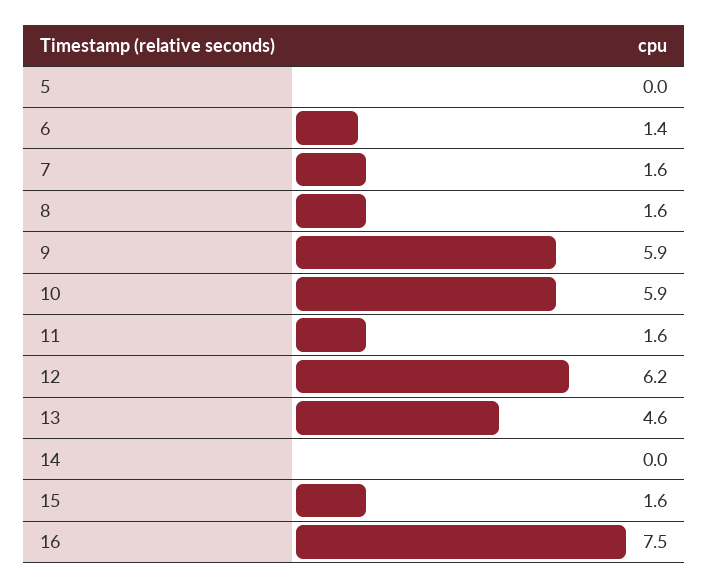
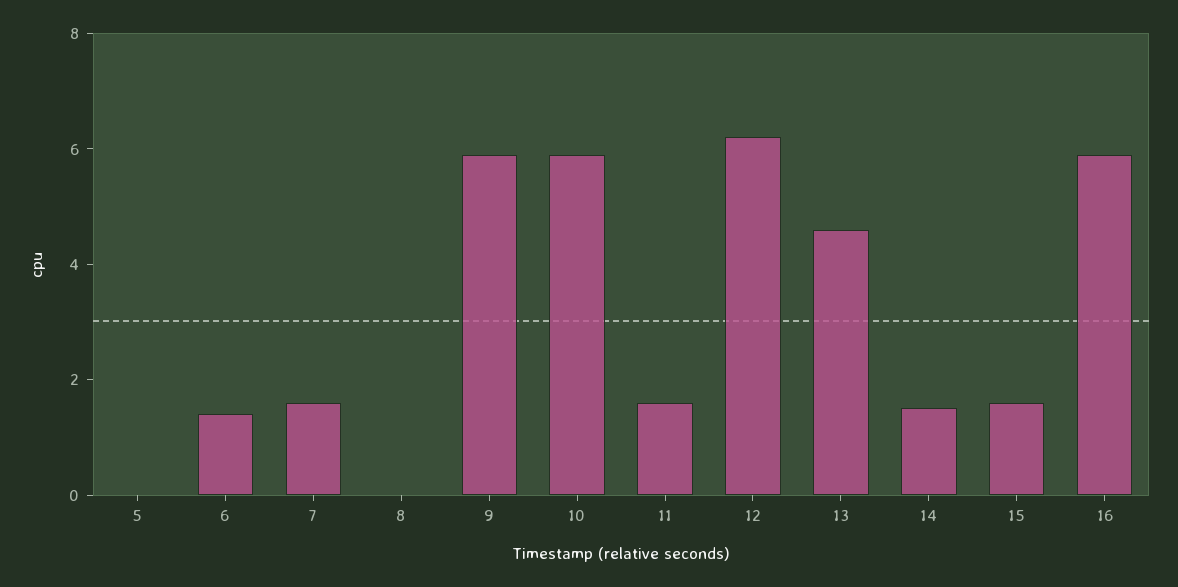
  {
    "5": 0,
    "6": 1.4,
    "7": 1.6,
-   "8": 1.6,
+   "8": 0,
    "9": 5.9,
    "10": 5.9,
    "11": 1.6,
    "12": 6.2,
    "13": 4.6,
-   "14": 0,
+   "14": 1.5,
    "15": 1.6,
-   "16": 7.5
+   "16": 6
  }

